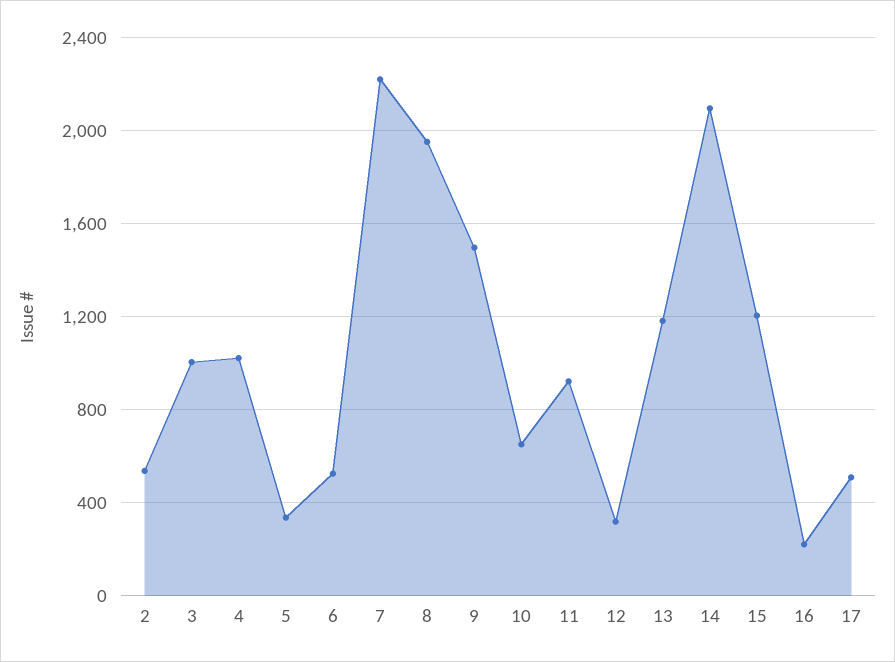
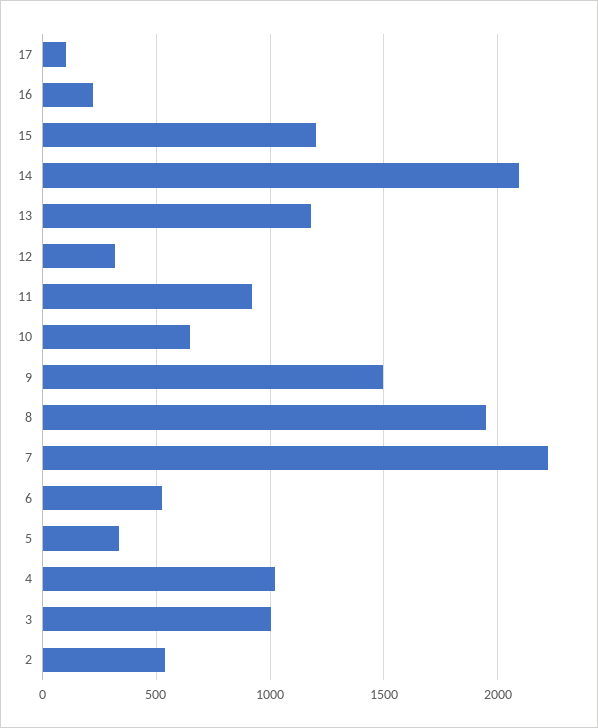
  {
    "2": 550,
    "3": 1000,
    "4": 1000,
    "5": 350,
    "6": 550,
    "7": 2200,
    "8": 1950,
    "9": 1500,
    "10": 650,
    "11": 900,
    "12": 300,
    "13": 1200,
    "14": 2100,
    "15": 1200,
    "16": 200,
-   "17": 500
+   "17": 100
  }

